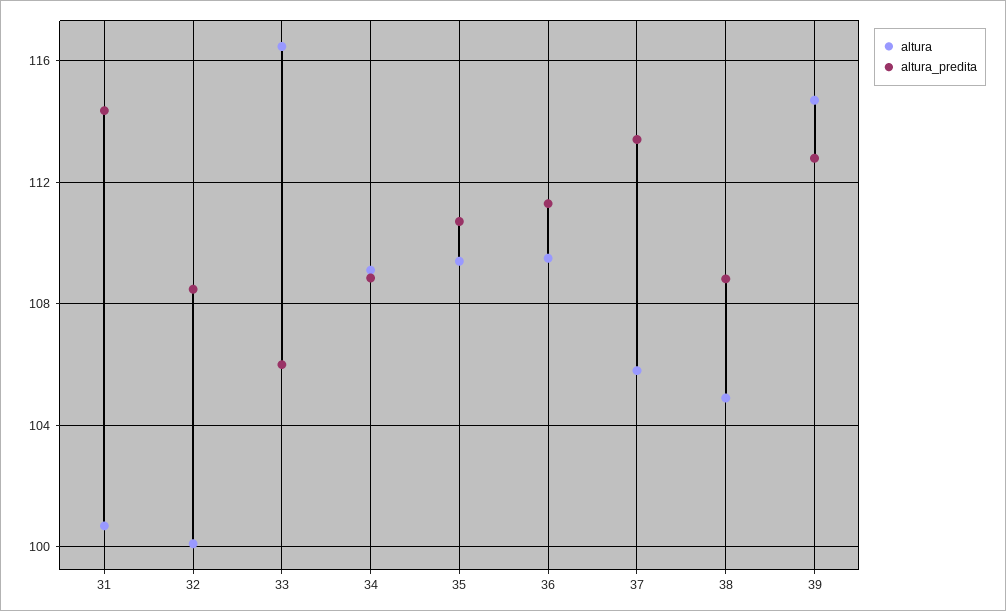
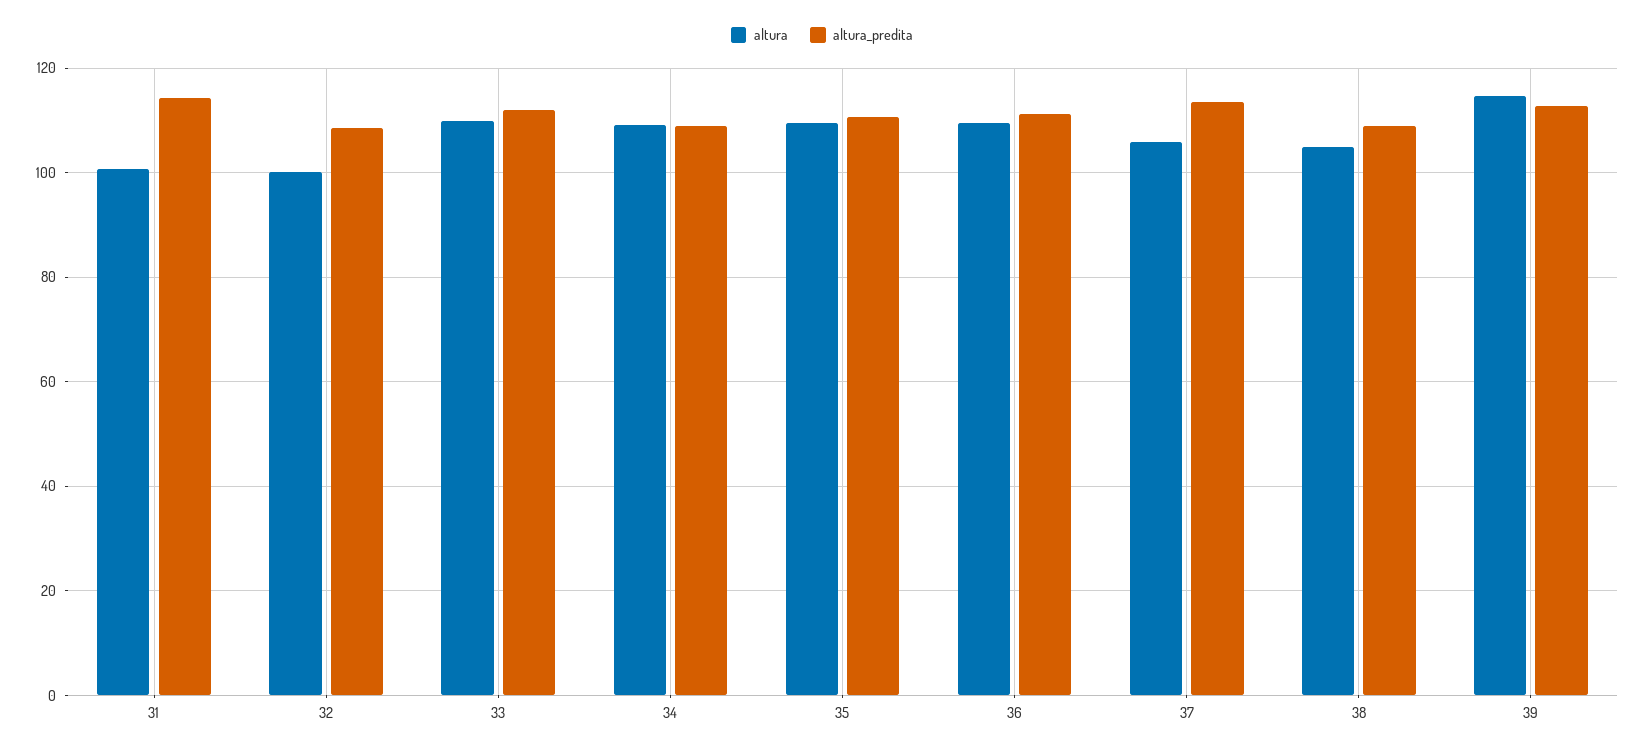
  {
    "altura": {
      "31": 100.5,
      "32": 100,
-     "33": 116.5,
+     "33": 110,
      "34": 109,
      "35": 109.5,
      "36": 109.5,
      "37": 106,
      "38": 105,
      "39": 114.5
    },
    "altura_predita": {
      "31": 114.5,
      "32": 108.5,
-     "33": 106,
+     "33": 112,
      "34": 109,
      "35": 110.5,
      "36": 111.5,
      "37": 113.5,
      "38": 109,
      "39": 113
    }
  }

